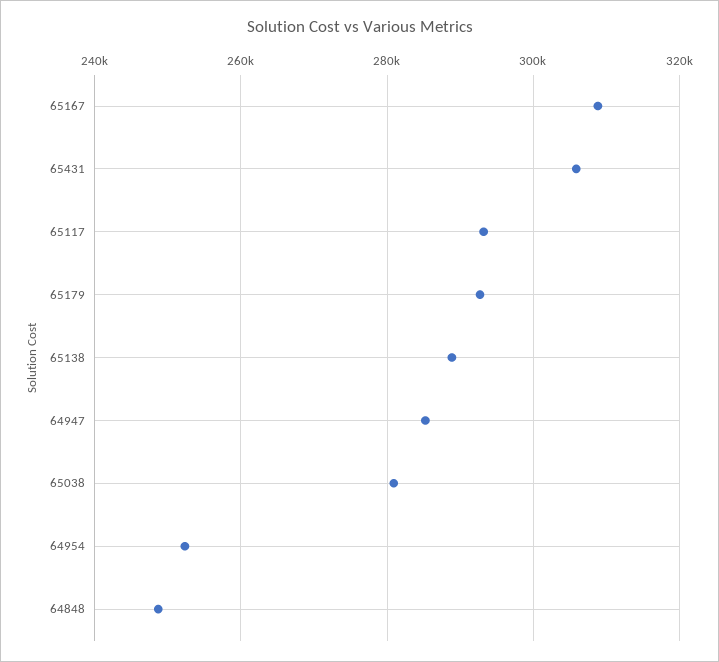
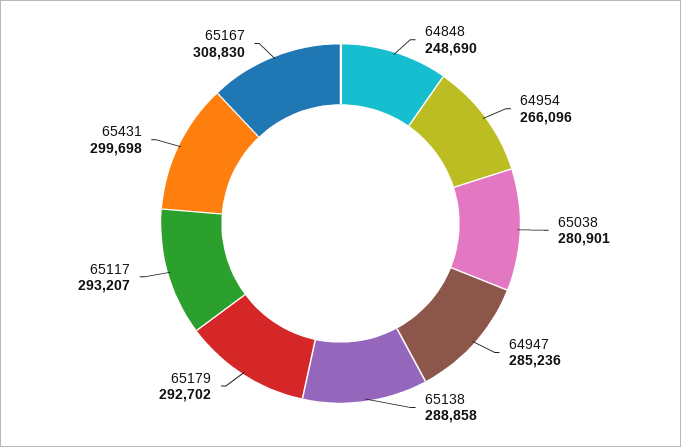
  {
    "65167": 308830,
-   "65431": 306000,
+   "65431": 299698,
    "65117": 293207,
    "65179": 292702,
    "65138": 288858,
    "64947": 285236,
    "65038": 280901,
-   "64954": 252000,
+   "64954": 266096,
    "64848": 248690
  }

